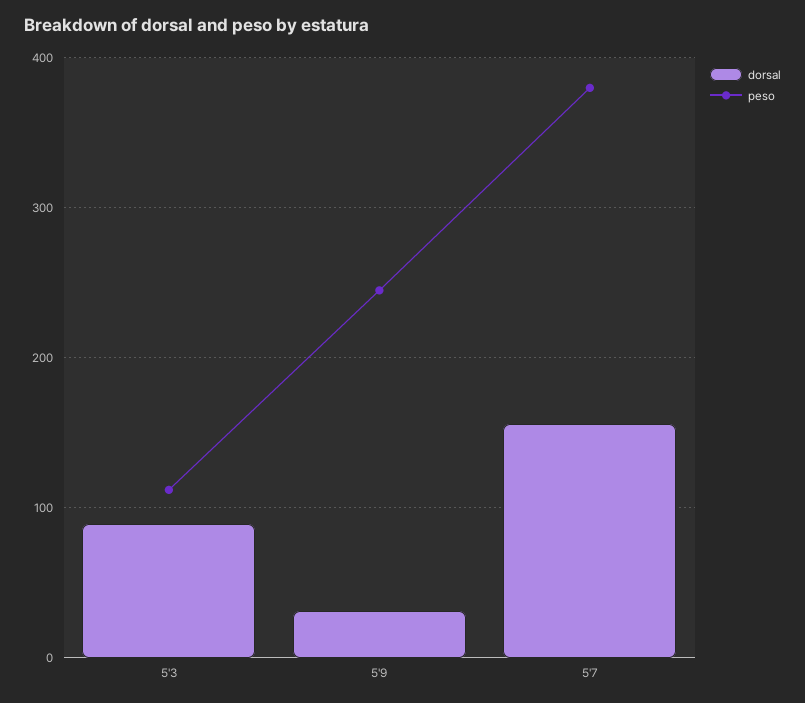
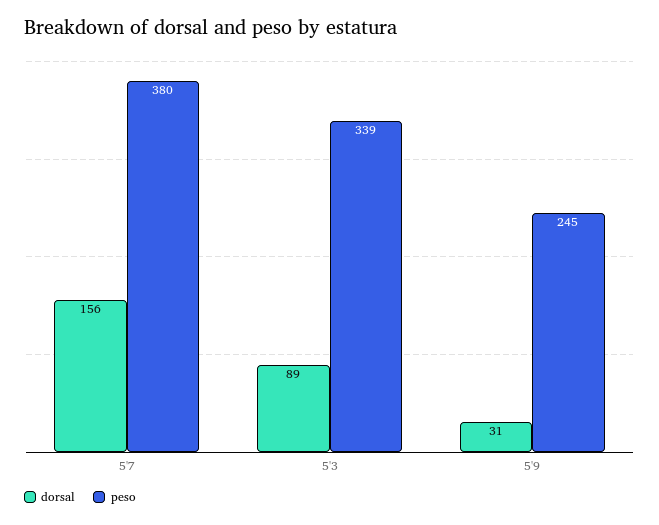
  {
    "dorsal": {
      "5'3": 89,
      "5'9": 31,
      "5'7": 156
    },
    "peso": {
-     "5'3": 110,
+     "5'3": 339,
      "5'9": 245,
      "5'7": 380
    }
  }

